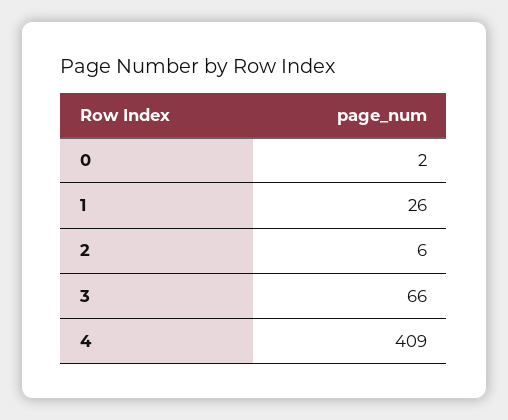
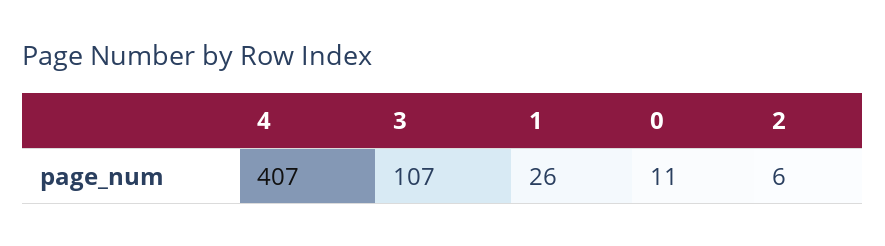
  {
-   "0": 2,
+   "0": 11,
    "1": 26,
    "2": 6,
-   "3": 66,
+   "3": 107,
-   "4": 409
+   "4": 407
  }

